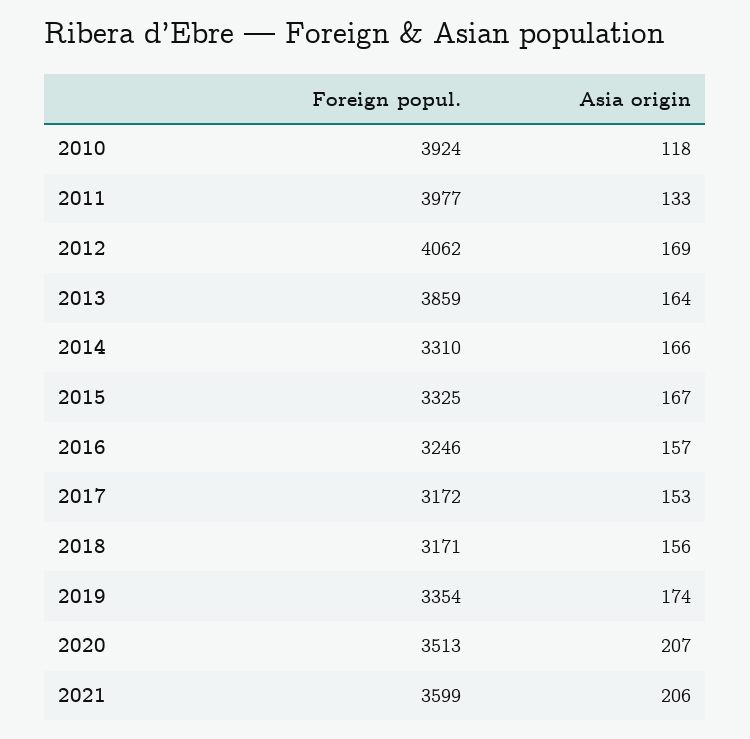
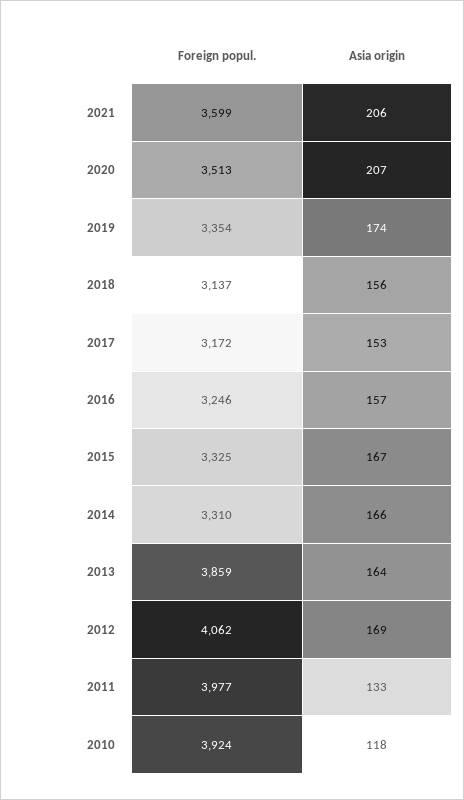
  {
    "Foreign popul.": {
      "2010": 3924,
      "2011": 3977,
      "2012": 4062,
      "2013": 3859,
      "2014": 3310,
      "2015": 3325,
      "2016": 3246,
      "2017": 3172,
-     "2018": 3171,
+     "2018": 3137,
      "2019": 3354,
      "2020": 3513,
      "2021": 3599
    },
    "Asia origin": {
      "2010": 118,
      "2011": 133,
      "2012": 169,
      "2013": 164,
      "2014": 166,
      "2015": 167,
      "2016": 157,
      "2017": 153,
      "2018": 156,
      "2019": 174,
      "2020": 207,
      "2021": 206
    }
  }

